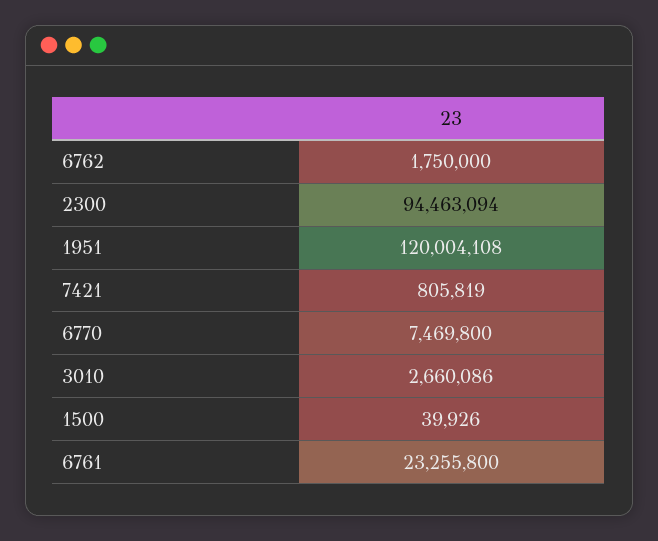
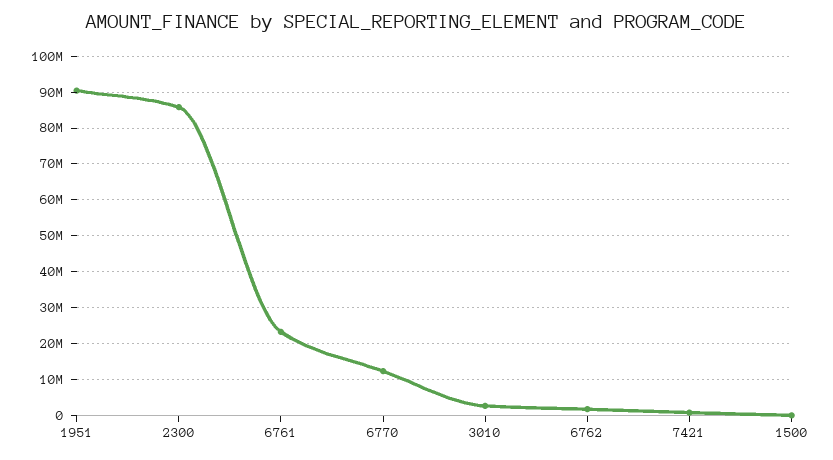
  {
    "6762": 1750000,
-   "2300": 94463094,
+   "2300": 86000000,
-   "1951": 120004108,
+   "1951": 90000000,
    "7421": 805819,
-   "6770": 7469800,
+   "6770": 12000000,
    "3010": 2660086,
    "1500": 39926,
    "6761": 23255800
  }

